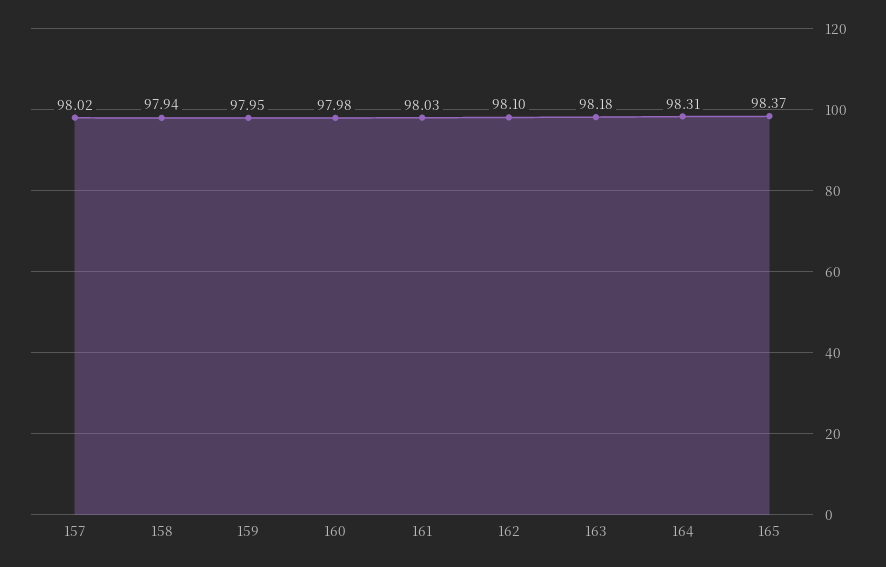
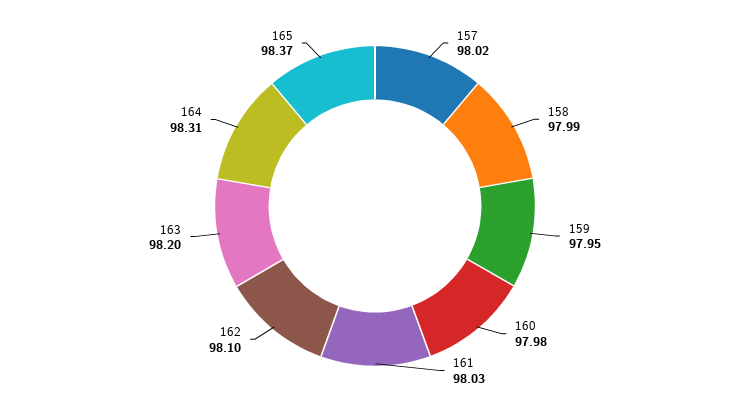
  {
    "157": 98.02,
-   "158": 97.94,
+   "158": 97.99,
    "159": 97.95,
    "160": 97.98,
    "161": 98.03,
    "162": 98.1,
-   "163": 98.18,
+   "163": 98.2,
    "164": 98.31,
    "165": 98.37
  }

